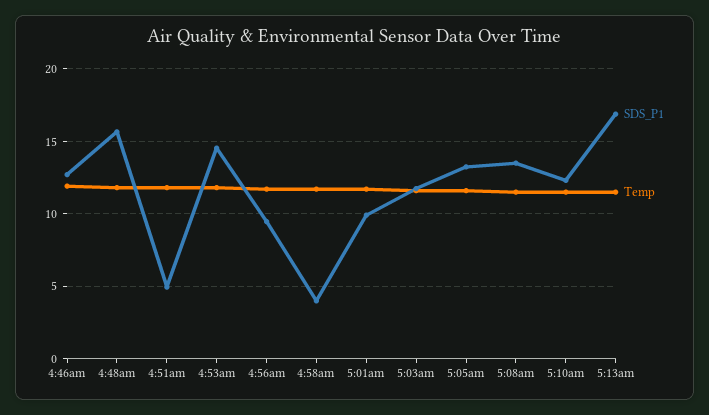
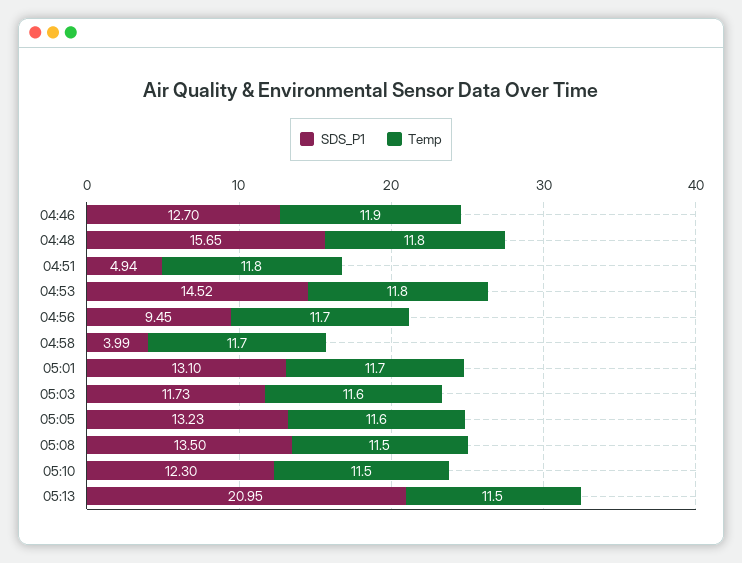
  {
    "SDS_P1": {
      "4:46am": 12.7,
      "4:48am": 15.65,
      "4:51am": 4.94,
      "4:53am": 14.52,
      "4:56am": 9.45,
      "4:58am": 3.99,
-     "5:01am": 10,
+     "5:01am": 13.1,
      "5:03am": 11.73,
      "5:05am": 13.23,
      "5:08am": 13.5,
      "5:10am": 12.3,
-     "5:13am": 17
+     "5:13am": 20.95
    },
    "Temp": {
      "4:46am": 11.9,
      "4:48am": 11.8,
      "4:51am": 11.8,
      "4:53am": 11.8,
      "4:56am": 11.7,
      "4:58am": 11.7,
      "5:01am": 11.7,
      "5:03am": 11.6,
      "5:05am": 11.6,
      "5:08am": 11.5,
      "5:10am": 11.5,
      "5:13am": 11.5
    }
  }

